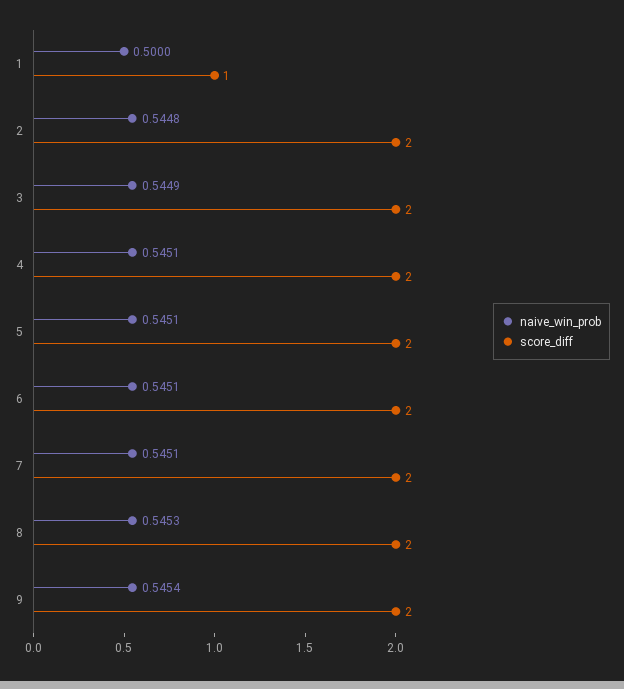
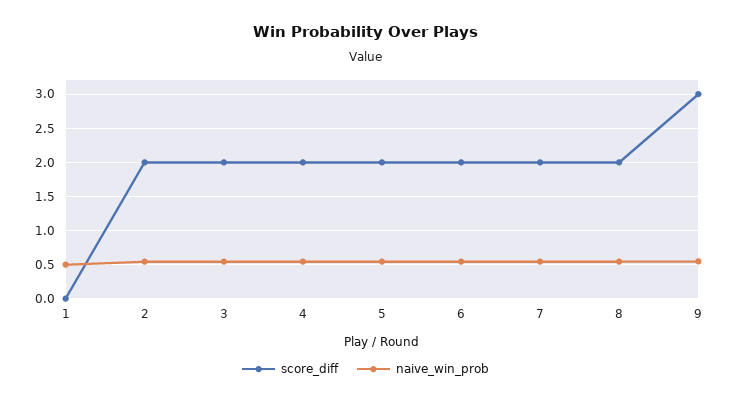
  {
    "naive_win_prob": {
      "1": 0.5,
      "2": 0.5448,
      "3": 0.5449,
      "4": 0.5451,
      "5": 0.5451,
      "6": 0.5451,
      "7": 0.5451,
      "8": 0.5453,
      "9": 0.5454
    },
    "score_diff": {
-     "1": 1,
+     "1": 0,
      "2": 2,
      "3": 2,
      "4": 2,
      "5": 2,
      "6": 2,
      "7": 2,
      "8": 2,
-     "9": 2
+     "9": 3
    }
  }

